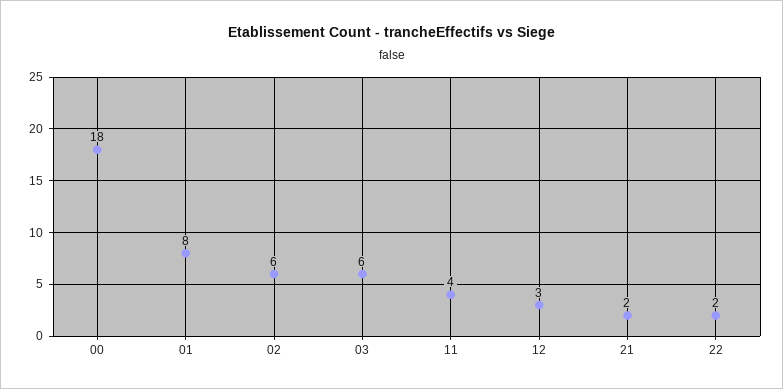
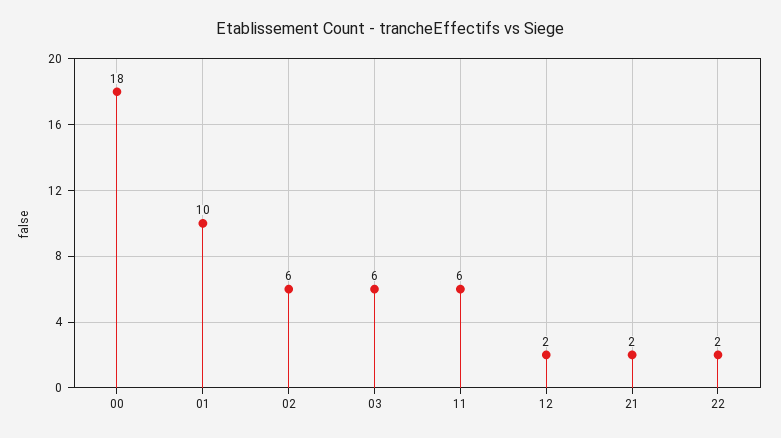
  {
    "00": 18,
-   "01": 8,
+   "01": 10,
    "02": 6,
    "03": 6,
-   "11": 4,
+   "11": 6,
-   "12": 3,
+   "12": 2,
    "21": 2,
    "22": 2
  }

